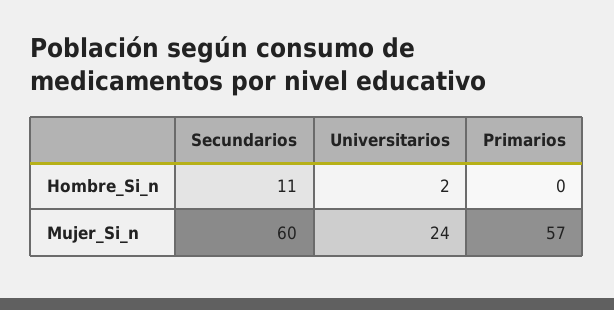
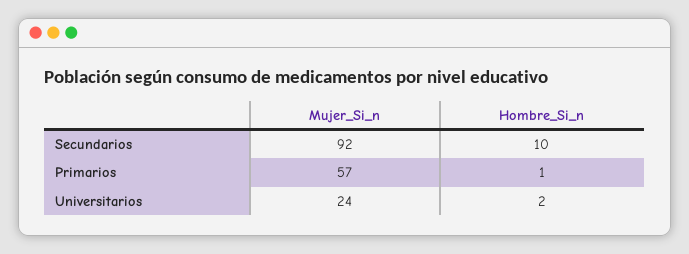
  {
    "Secundarios": {
-     "Hombre_Si_n": 11,
+     "Hombre_Si_n": 10,
-     "Mujer_Si_n": 60
+     "Mujer_Si_n": 92
    },
    "Universitarios": {
      "Hombre_Si_n": 2,
      "Mujer_Si_n": 24
    },
    "Primarios": {
-     "Hombre_Si_n": 0,
+     "Hombre_Si_n": 1,
      "Mujer_Si_n": 57
    }
  }

